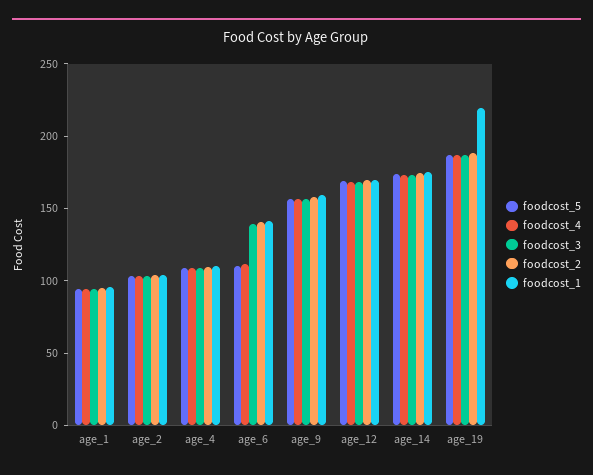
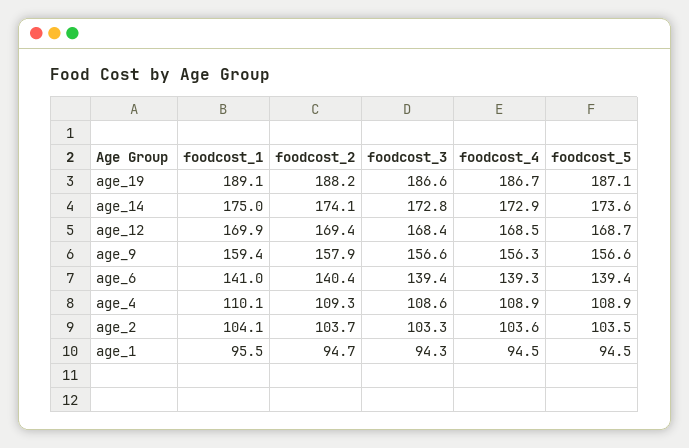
  {
    "foodcost_5": {
      "age_1": 94.5,
      "age_2": 103.5,
      "age_4": 108.9,
-     "age_6": 110,
+     "age_6": 139.4,
      "age_9": 156.6,
      "age_12": 168.7,
      "age_14": 173.6,
      "age_19": 187.1
    },
    "foodcost_4": {
      "age_1": 94.5,
      "age_2": 103.6,
      "age_4": 108.9,
-     "age_6": 110,
+     "age_6": 139.3,
      "age_9": 156.3,
      "age_12": 168.5,
      "age_14": 172.9,
      "age_19": 186.7
    },
    "foodcost_3": {
      "age_1": 94.3,
      "age_2": 103.3,
      "age_4": 108.6,
      "age_6": 139.4,
      "age_9": 156.6,
      "age_12": 168.4,
      "age_14": 172.8,
      "age_19": 186.6
    },
    "foodcost_2": {
      "age_1": 94.7,
      "age_2": 103.7,
      "age_4": 109.3,
      "age_6": 140.4,
      "age_9": 157.9,
      "age_12": 169.4,
      "age_14": 174.1,
      "age_19": 188.2
    },
    "foodcost_1": {
      "age_1": 95.5,
      "age_2": 104.1,
      "age_4": 110.1,
      "age_6": 141,
      "age_9": 159.4,
      "age_12": 169.9,
      "age_14": 175,
-     "age_19": 220
+     "age_19": 189.1
    }
  }

